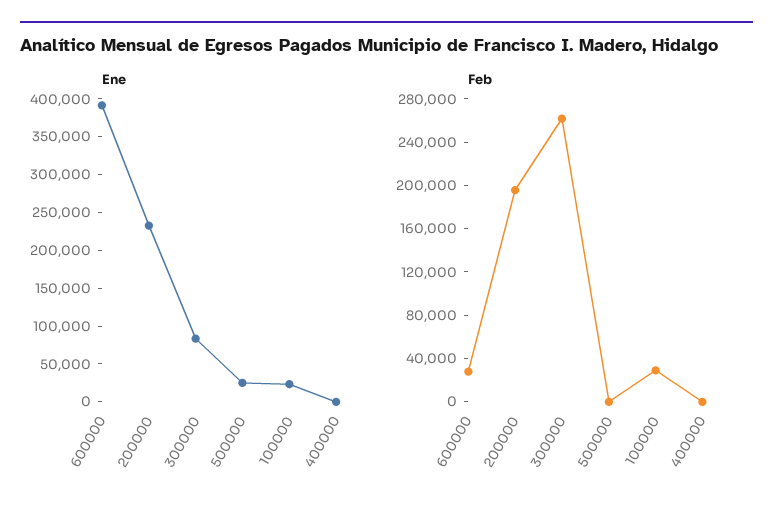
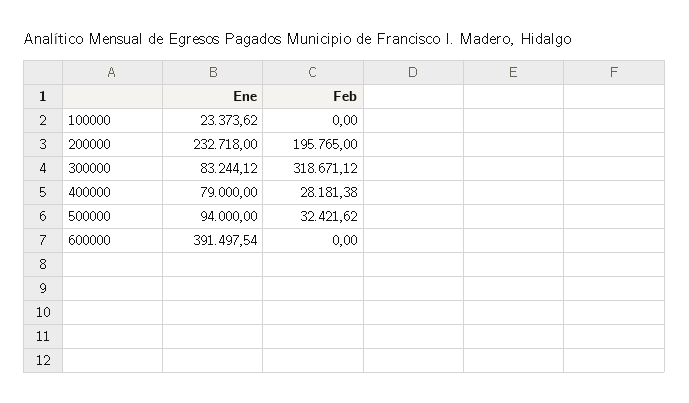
  {
    "Ene": {
      "600000": 391497.54,
      "200000": 232718,
      "300000": 83244.12,
-     "500000": 25000,
+     "500000": 94000,
      "100000": 23373.62,
-     "400000": 0
+     "400000": 79000
    },
    "Feb": {
-     "600000": 30000,
+     "600000": 0,
      "200000": 195765,
-     "300000": 260000,
+     "300000": 318671.12,
-     "500000": 0,
+     "500000": 32421.62,
-     "100000": 30000,
+     "100000": 0,
-     "400000": 0
+     "400000": 28181.38
    }
  }

